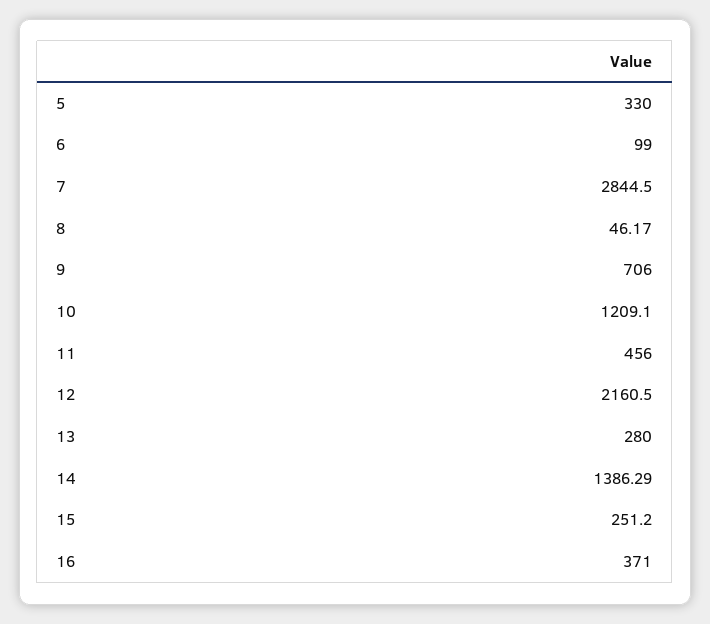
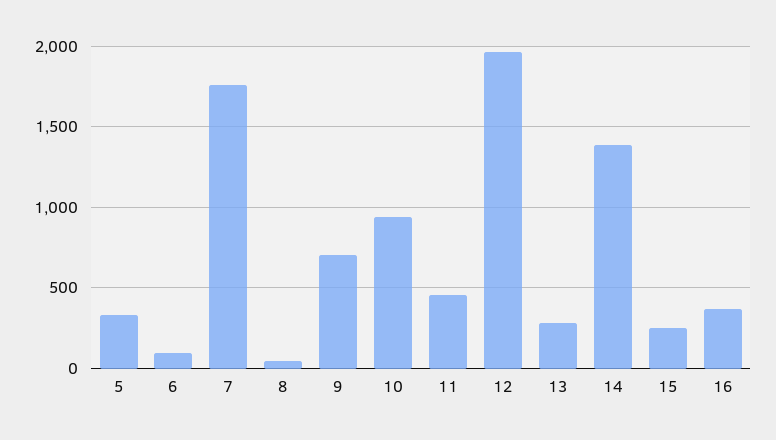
  {
    "5": 330,
    "6": 99,
-   "7": 2844.5,
+   "7": 1750,
    "8": 46.17,
    "9": 706,
-   "10": 1209.1,
+   "10": 950,
    "11": 456,
-   "12": 2160.5,
+   "12": 1950,
    "13": 280,
    "14": 1386.29,
    "15": 251.2,
    "16": 371
  }

